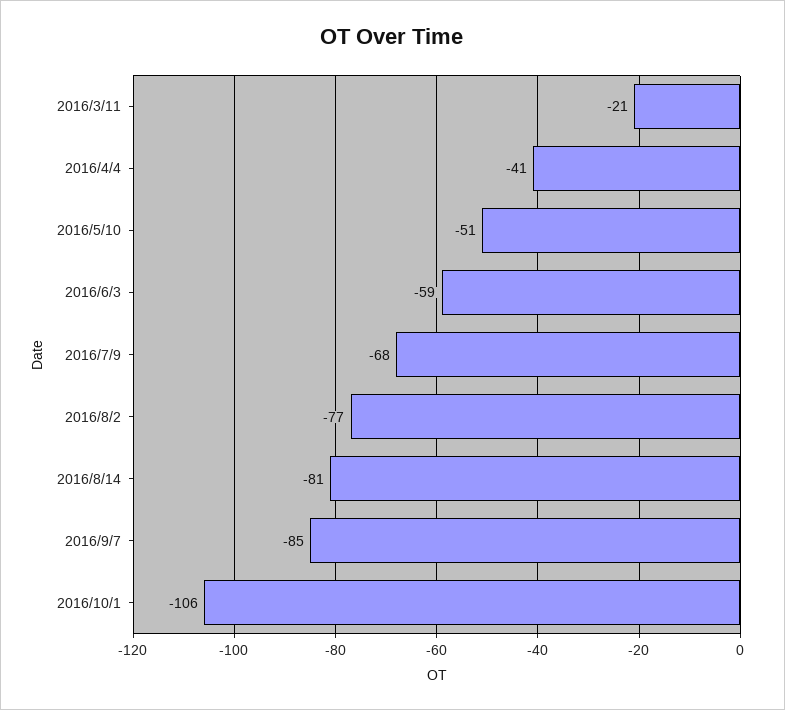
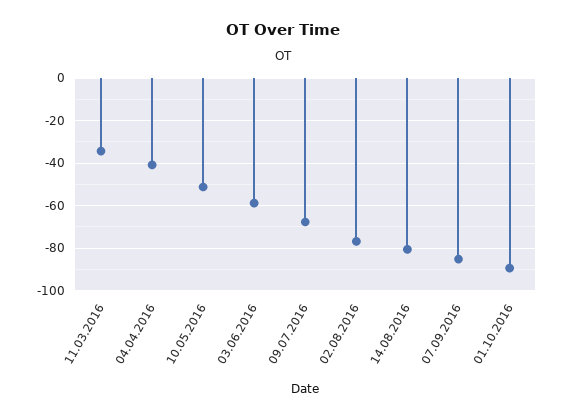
  {
-   "2016/3/11": -21,
+   "2016/3/11": -35,
    "2016/4/4": -41,
    "2016/5/10": -51,
    "2016/6/3": -59,
    "2016/7/9": -68,
    "2016/8/2": -77,
    "2016/8/14": -81,
    "2016/9/7": -85,
-   "2016/10/1": -106
+   "2016/10/1": -90
  }

